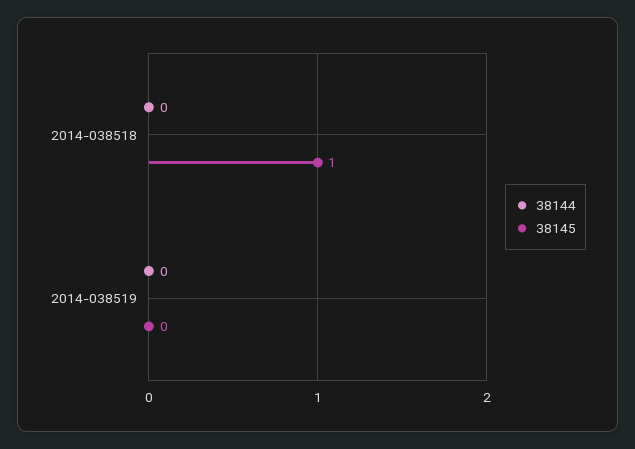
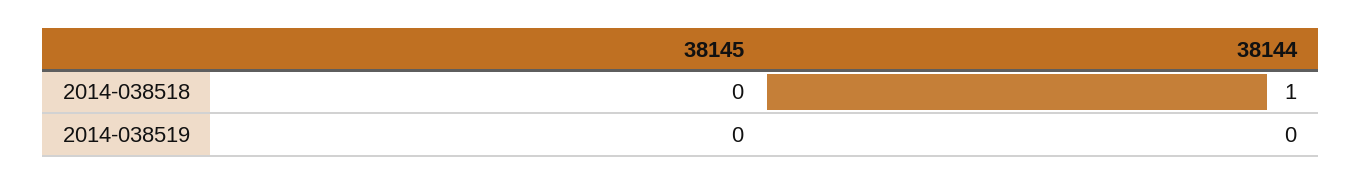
  {
    "38144": {
-     "2014-038518": 0,
+     "2014-038518": 1,
      "2014-038519": 0
    },
    "38145": {
-     "2014-038518": 1,
+     "2014-038518": 0,
      "2014-038519": 0
    }
  }

